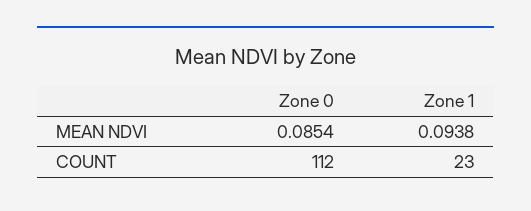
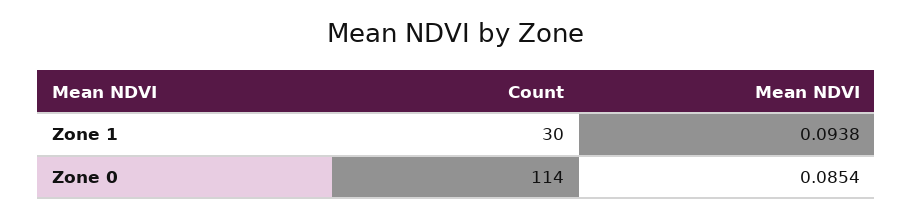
  {
    "Zone 0": {
      "MEAN NDVI": 0.0854,
-     "COUNT": 112
+     "COUNT": 114
    },
    "Zone 1": {
      "MEAN NDVI": 0.0938,
-     "COUNT": 23
+     "COUNT": 30
    }
  }

